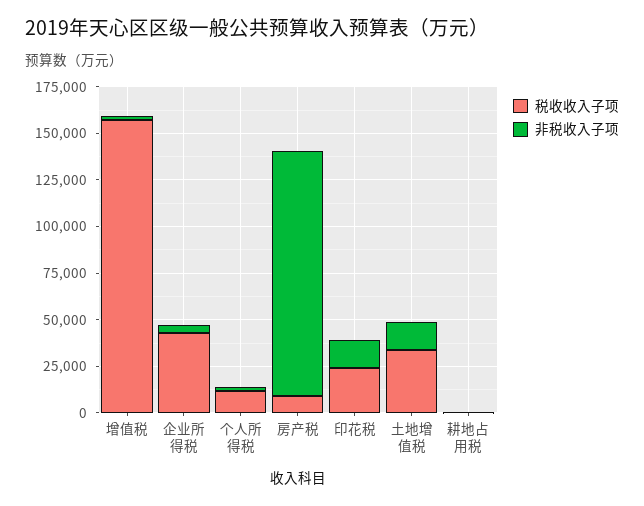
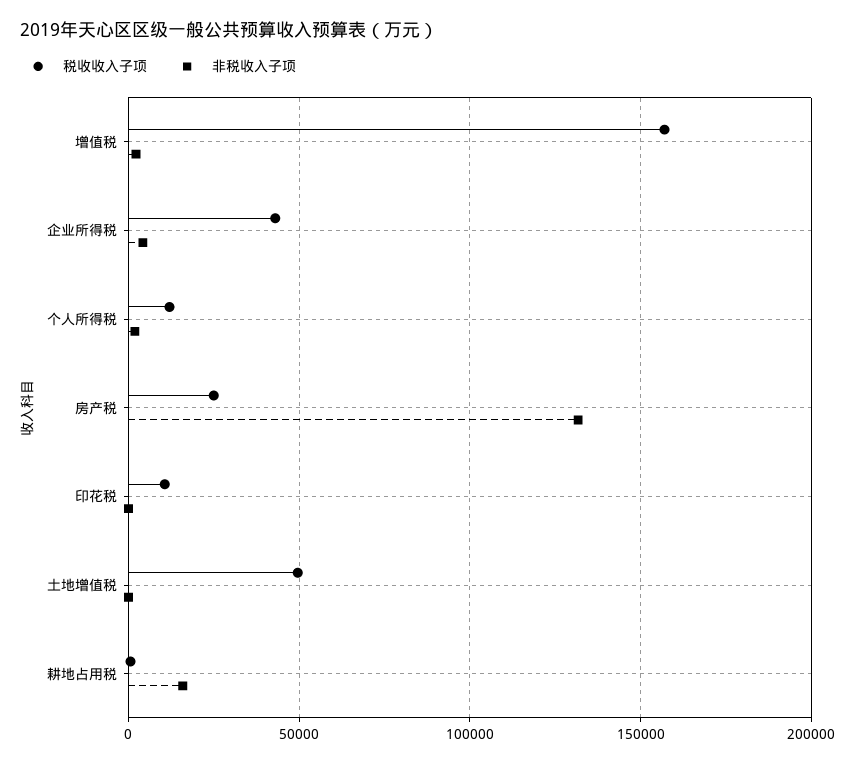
  {
    "税收收入子项": {
      "增值税": 155000,
      "企业所得税": 45000,
      "个人所得税": 10000,
-     "房产税": 10000,
+     "房产税": 25000,
-     "印花税": 25000,
+     "印花税": 10000,
-     "土地增值税": 35000,
+     "土地增值税": 50000,
      "耕地占用税": 0
    },
    "非税收入子项": {
      "增值税": 0,
      "企业所得税": 5000,
      "个人所得税": 0,
      "房产税": 130000,
-     "印花税": 15000,
+     "印花税": 0,
-     "土地增值税": 15000,
+     "土地增值税": 0,
-     "耕地占用税": 0
+     "耕地占用税": 15000
    }
  }

